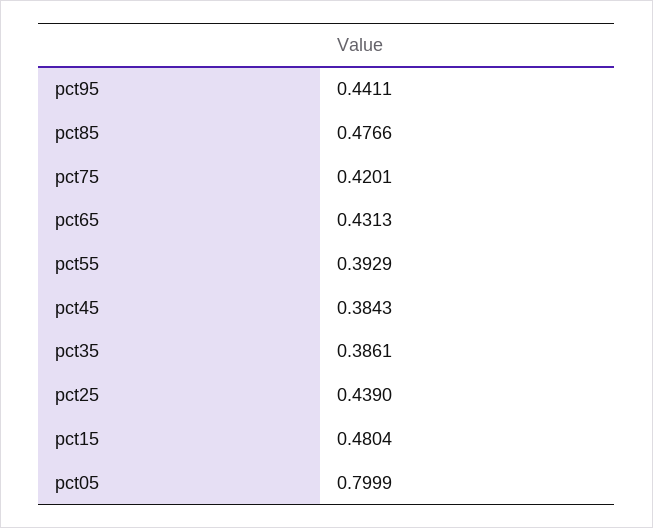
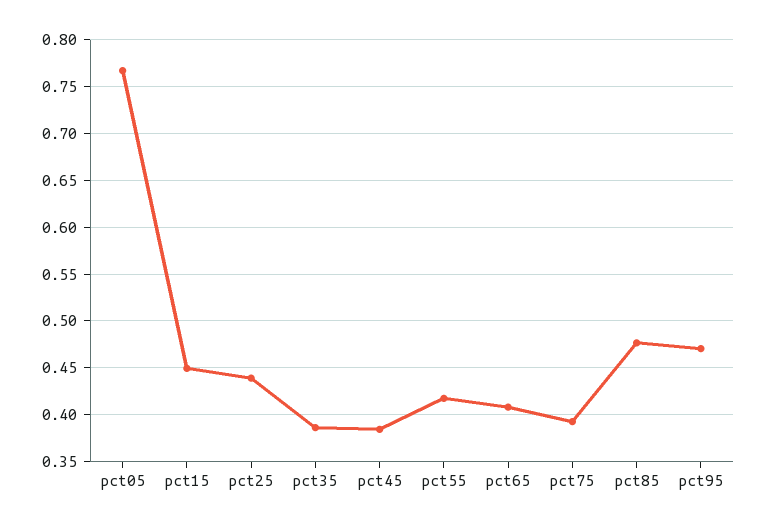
  {
-   "pct95": 0.4411,
+   "pct95": 0.47,
    "pct85": 0.4766,
-   "pct75": 0.4201,
+   "pct75": 0.39,
-   "pct65": 0.4313,
+   "pct65": 0.41,
-   "pct55": 0.3929,
+   "pct55": 0.42,
    "pct45": 0.3843,
    "pct35": 0.3861,
    "pct25": 0.439,
-   "pct15": 0.4804,
+   "pct15": 0.45,
-   "pct05": 0.7999
+   "pct05": 0.77
  }

